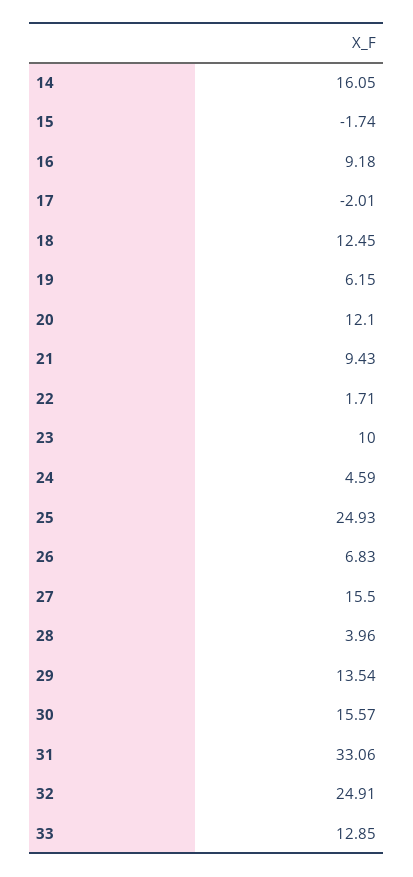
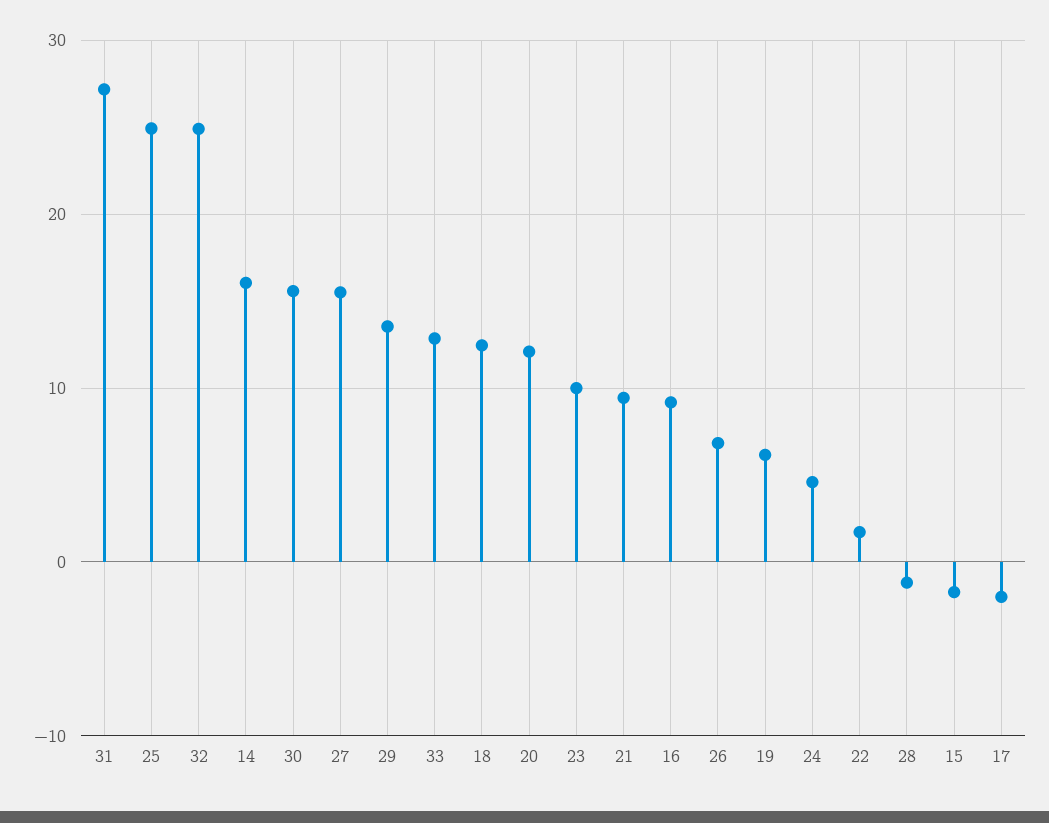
  {
    "14": 16.05,
    "15": -1.74,
    "16": 9.18,
    "17": -2.01,
    "18": 12.45,
    "19": 6.15,
    "20": 12.1,
    "21": 9.43,
    "22": 1.71,
    "23": 10,
    "24": 4.59,
    "25": 24.93,
    "26": 6.83,
    "27": 15.5,
-   "28": 3.96,
+   "28": -1,
    "29": 13.54,
    "30": 15.57,
-   "31": 33.06,
+   "31": 27,
    "32": 24.91,
    "33": 12.85
  }

